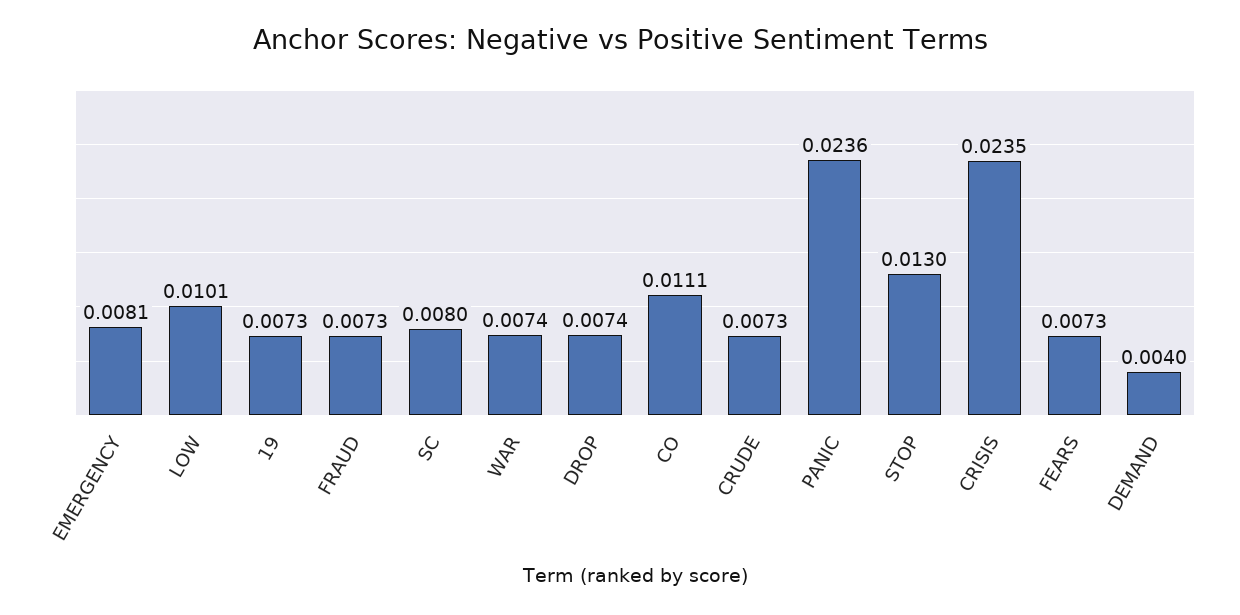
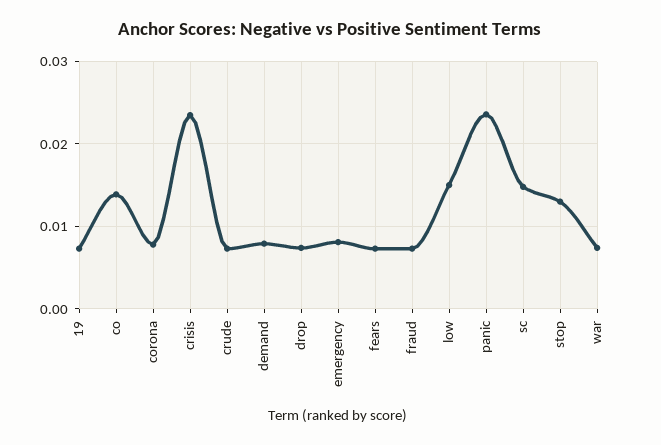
  {
    "EMERGENCY": 0.0081,
-   "LOW": 0.0101,
+   "LOW": 0.015,
    "19": 0.0073,
    "FRAUD": 0.0073,
-   "SC": 0.008,
+   "SC": 0.015,
    "WAR": 0.0074,
    "DROP": 0.0074,
-   "CO": 0.0111,
+   "CO": 0.014,
    "CRUDE": 0.0073,
    "PANIC": 0.0236,
    "STOP": 0.013,
    "CRISIS": 0.0235,
    "FEARS": 0.0073,
-   "DEMAND": 0.004
+   "DEMAND": 0.008,
+   "corona": 0.008
  }

